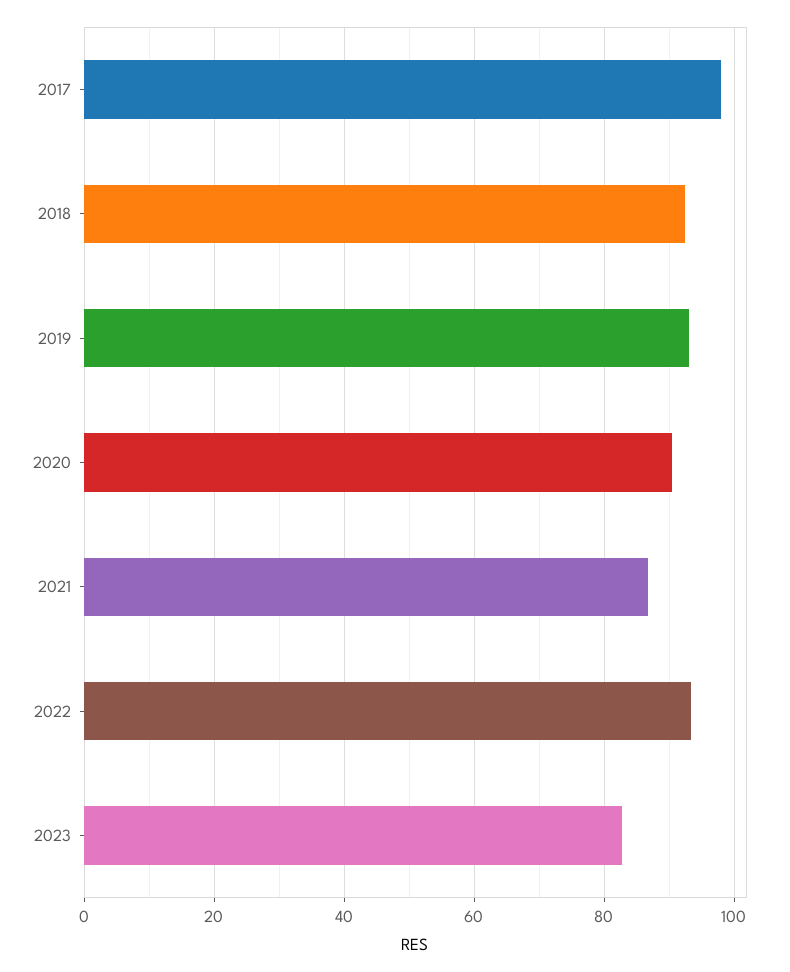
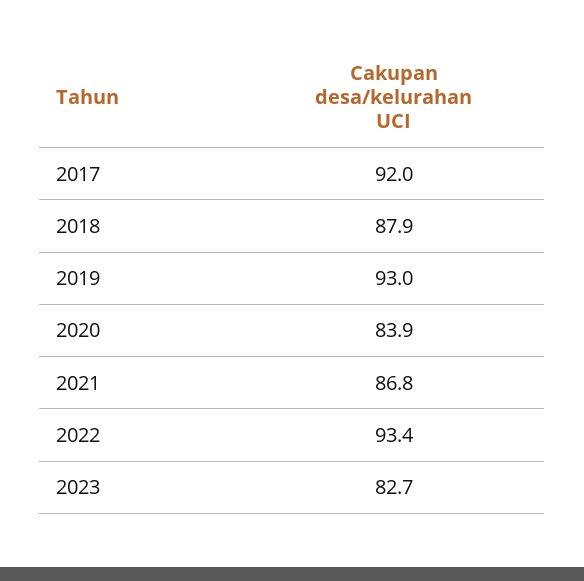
  {
-   "2017": 98,
+   "2017": 92,
-   "2018": 92,
+   "2018": 87.9,
    "2019": 93,
-   "2020": 90,
+   "2020": 83.9,
    "2021": 86.8,
    "2022": 93.4,
    "2023": 82.7
  }

